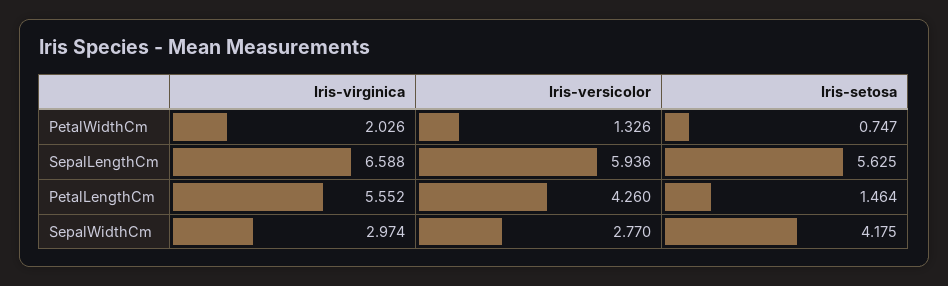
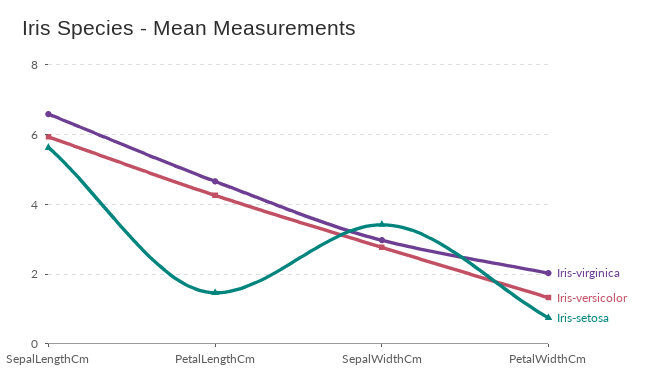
  {
    "Iris-virginica": {
      "PetalWidthCm": 2.026,
      "SepalLengthCm": 6.588,
-     "PetalLengthCm": 5.552,
+     "PetalLengthCm": 4.6,
      "SepalWidthCm": 2.974
    },
    "Iris-versicolor": {
      "PetalWidthCm": 1.326,
      "SepalLengthCm": 5.936,
      "PetalLengthCm": 4.26,
      "SepalWidthCm": 2.77
    },
    "Iris-setosa": {
      "PetalWidthCm": 0.747,
      "SepalLengthCm": 5.625,
      "PetalLengthCm": 1.464,
-     "SepalWidthCm": 4.175
+     "SepalWidthCm": 3.4
    }
  }

